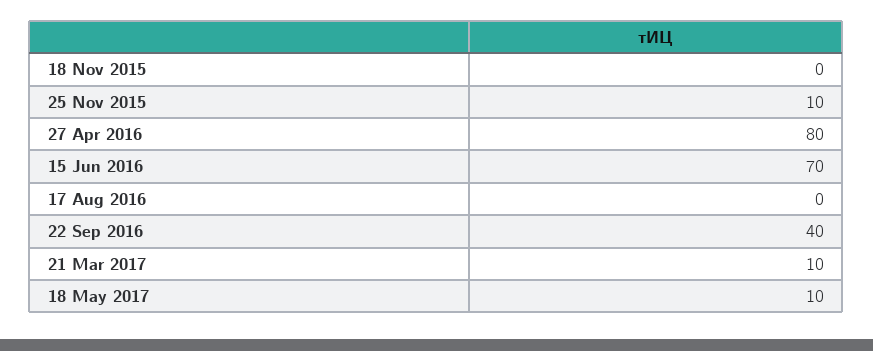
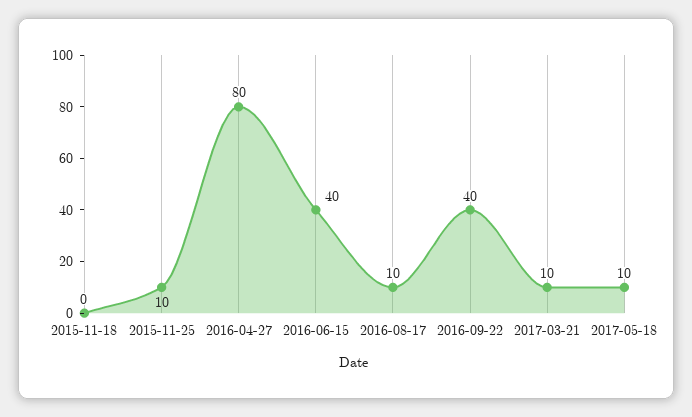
  {
    "18 Nov 2015": 0,
    "25 Nov 2015": 10,
    "27 Apr 2016": 80,
-   "15 Jun 2016": 70,
+   "15 Jun 2016": 40,
-   "17 Aug 2016": 0,
+   "17 Aug 2016": 10,
    "22 Sep 2016": 40,
    "21 Mar 2017": 10,
    "18 May 2017": 10
  }

